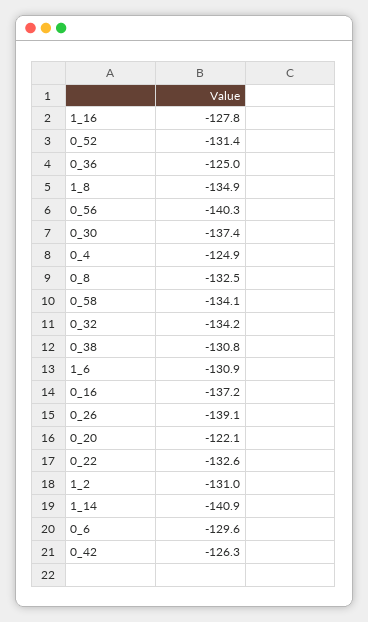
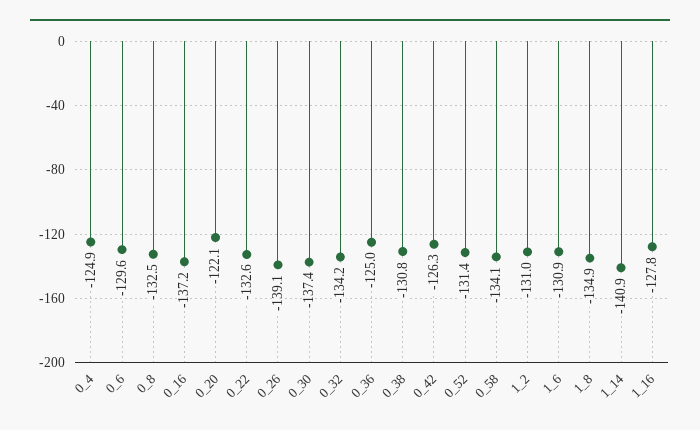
  {
    "1_16": -127.8,
    "0_52": -131.4,
    "0_36": -125,
    "1_8": -134.9,
-   "0_56": -140.3,
    "0_30": -137.4,
    "0_4": -124.9,
    "0_8": -132.5,
    "0_58": -134.1,
    "0_32": -134.2,
    "0_38": -130.8,
    "1_6": -130.9,
    "0_16": -137.2,
    "0_26": -139.1,
    "0_20": -122.1,
    "0_22": -132.6,
    "1_2": -131,
    "1_14": -140.9,
    "0_6": -129.6,
    "0_42": -126.3
  }

